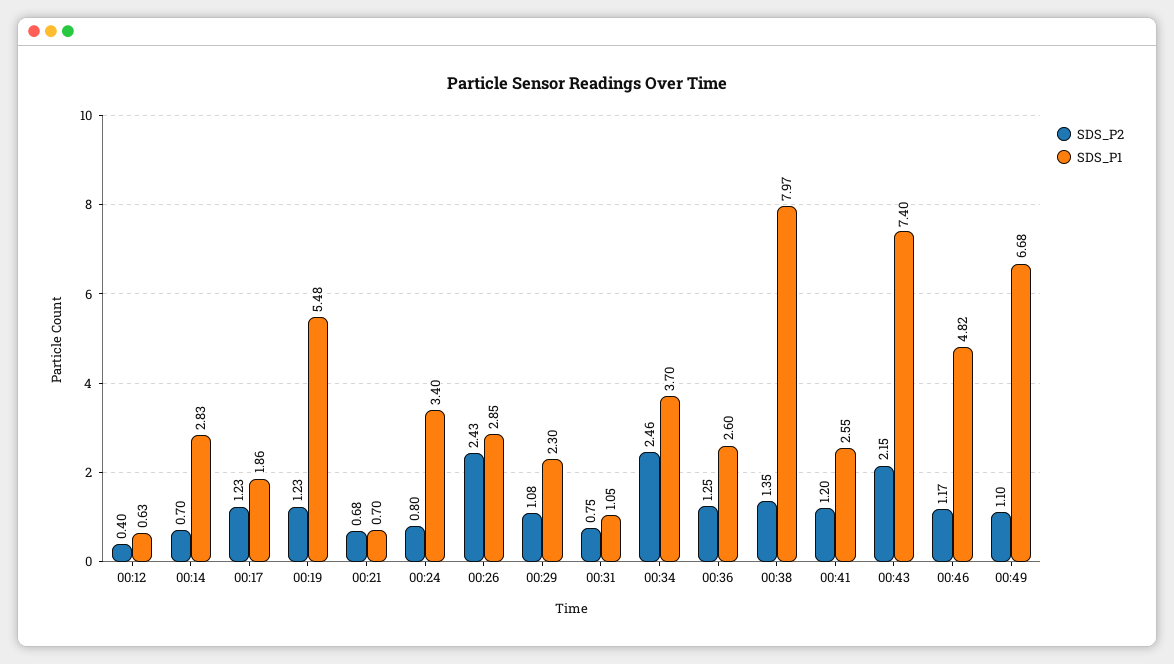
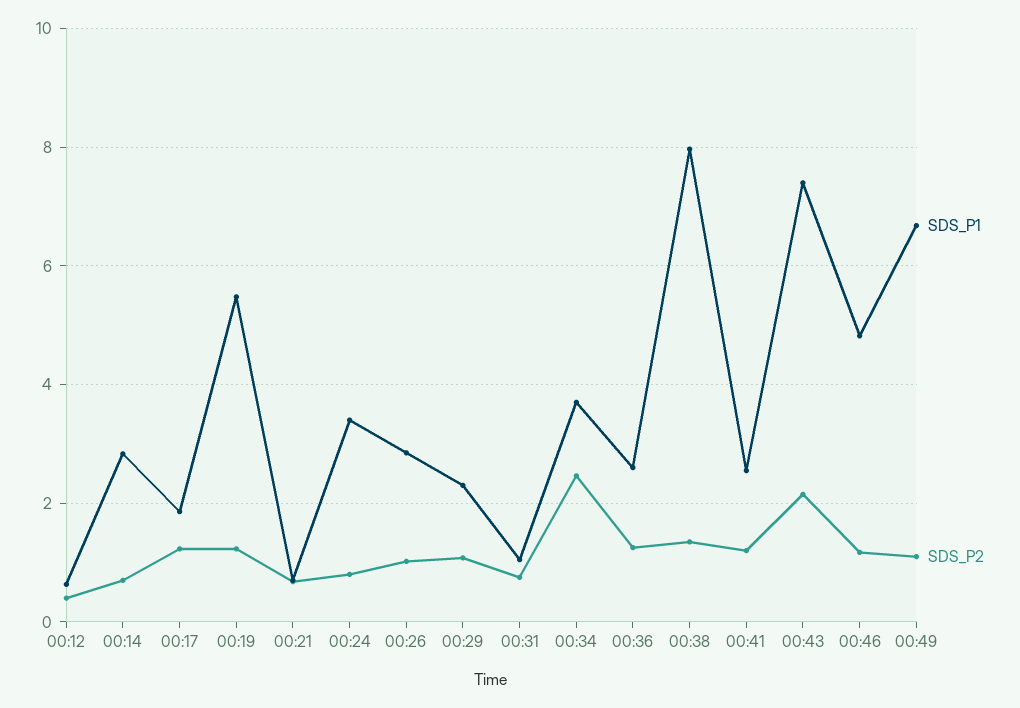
  {
    "SDS_P2": {
      "00:12": 0.4,
      "00:14": 0.7,
      "00:17": 1.23,
      "00:19": 1.23,
      "00:21": 0.68,
      "00:24": 0.8,
-     "00:26": 2.43,
+     "00:26": 1,
      "00:29": 1.08,
      "00:31": 0.75,
      "00:34": 2.46,
      "00:36": 1.25,
      "00:38": 1.35,
      "00:41": 1.2,
      "00:43": 2.15,
      "00:46": 1.17,
      "00:49": 1.1
    },
    "SDS_P1": {
      "00:12": 0.63,
      "00:14": 2.83,
      "00:17": 1.86,
      "00:19": 5.48,
      "00:21": 0.7,
      "00:24": 3.4,
      "00:26": 2.85,
      "00:29": 2.3,
      "00:31": 1.05,
      "00:34": 3.7,
      "00:36": 2.6,
      "00:38": 7.97,
      "00:41": 2.55,
      "00:43": 7.4,
      "00:46": 4.82,
      "00:49": 6.68
    }
  }

